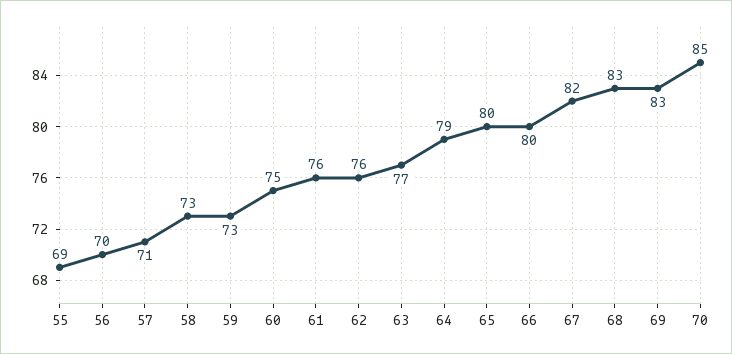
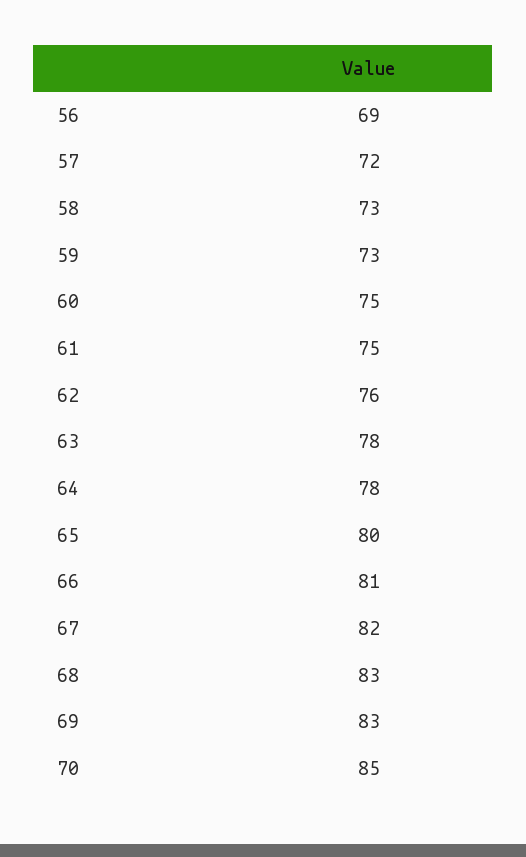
  {
-   "55": 69,
-   "56": 70,
+   "56": 69,
-   "57": 71,
+   "57": 72,
    "58": 73,
    "59": 73,
    "60": 75,
-   "61": 76,
+   "61": 75,
    "62": 76,
-   "63": 77,
+   "63": 78,
-   "64": 79,
+   "64": 78,
    "65": 80,
-   "66": 80,
+   "66": 81,
    "67": 82,
    "68": 83,
    "69": 83,
    "70": 85
  }

